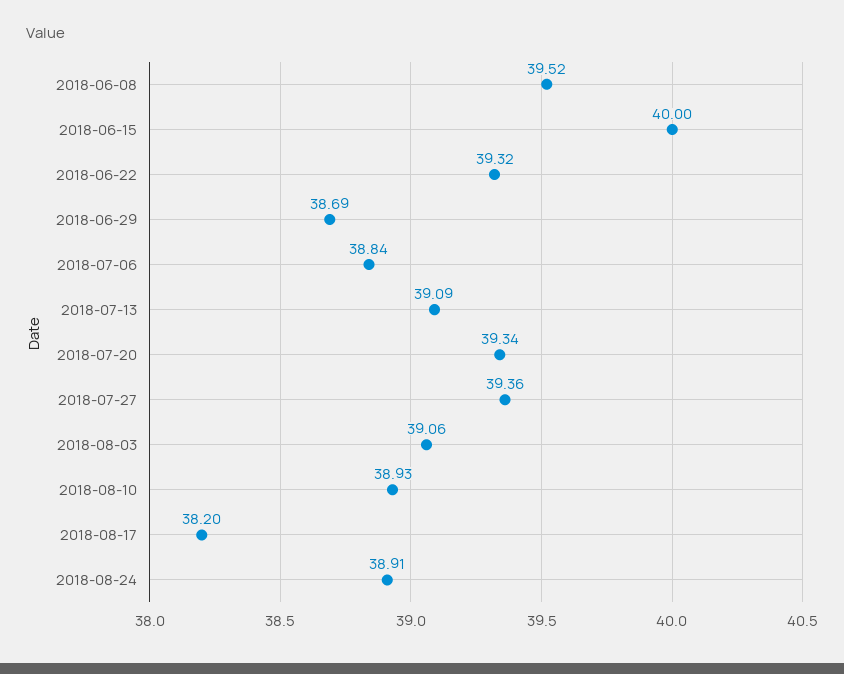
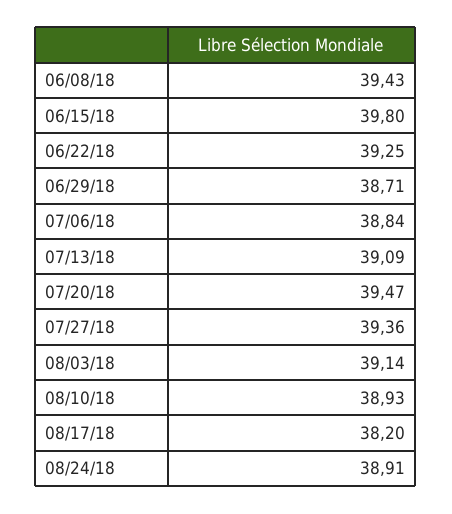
  {
-   "2018-06-08": 39.52,
+   "2018-06-08": 39.43,
-   "2018-06-15": 40,
+   "2018-06-15": 39.8,
-   "2018-06-22": 39.32,
+   "2018-06-22": 39.25,
-   "2018-06-29": 38.69,
+   "2018-06-29": 38.71,
    "2018-07-06": 38.84,
    "2018-07-13": 39.09,
-   "2018-07-20": 39.34,
+   "2018-07-20": 39.47,
    "2018-07-27": 39.36,
-   "2018-08-03": 39.06,
+   "2018-08-03": 39.14,
    "2018-08-10": 38.93,
    "2018-08-17": 38.2,
    "2018-08-24": 38.91
  }

